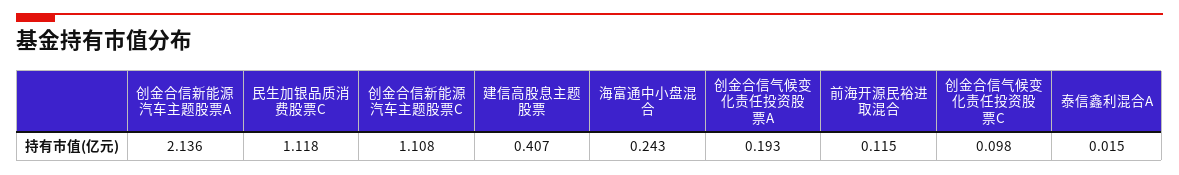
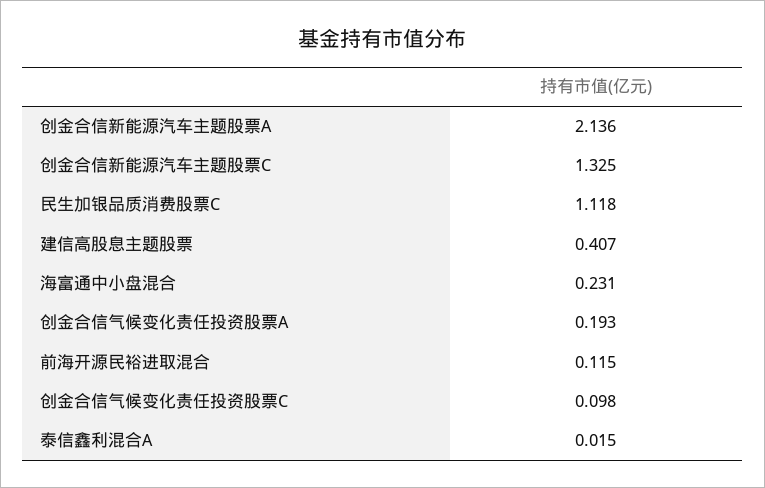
  {
    "创金合信新能源汽车主题股票A": 2.136,
    "民生加银品质消费股票C": 1.118,
-   "创金合信新能源汽车主题股票C": 1.108,
+   "创金合信新能源汽车主题股票C": 1.325,
    "建信高股息主题股票": 0.407,
-   "海富通中小盘混合": 0.243,
+   "海富通中小盘混合": 0.231,
    "创金合信气候变化责任投资股票A": 0.193,
    "前海开源民裕进取混合": 0.115,
    "创金合信气候变化责任投资股票C": 0.098,
    "泰信鑫利混合A": 0.015
  }

